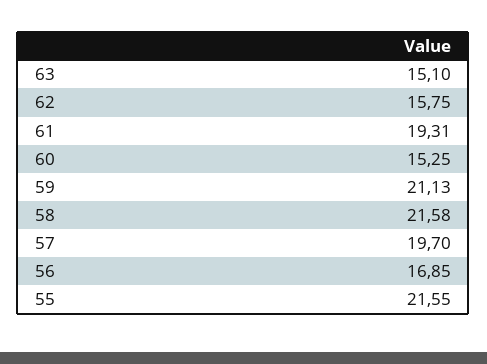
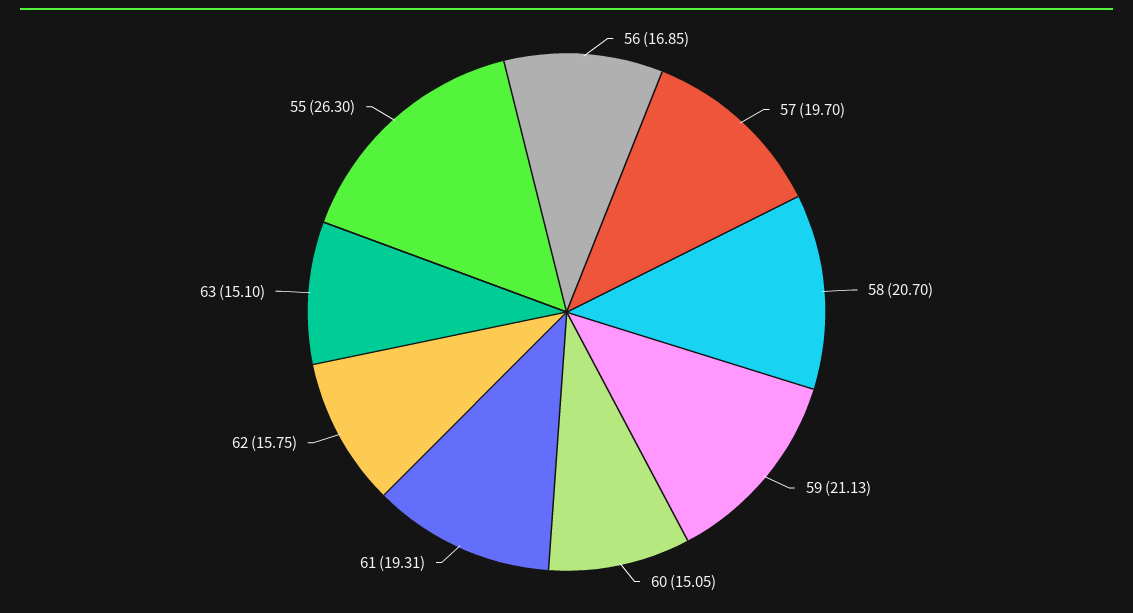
  {
    "63": 15.1,
    "62": 15.75,
    "61": 19.31,
-   "60": 15.25,
+   "60": 15.05,
    "59": 21.13,
-   "58": 21.58,
+   "58": 20.7,
    "57": 19.7,
    "56": 16.85,
-   "55": 21.55
+   "55": 26.3
  }

